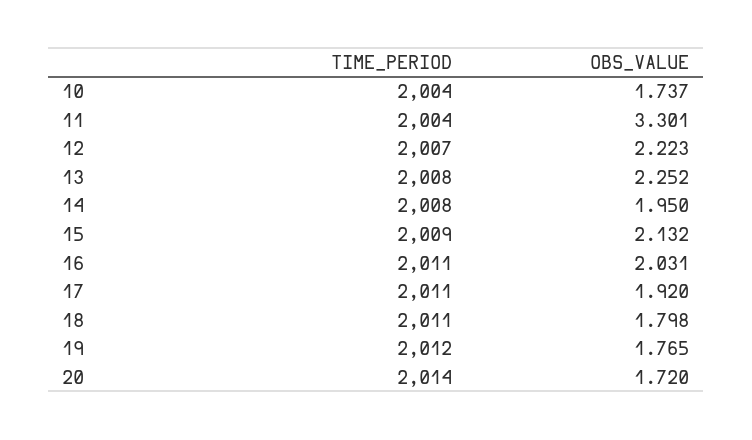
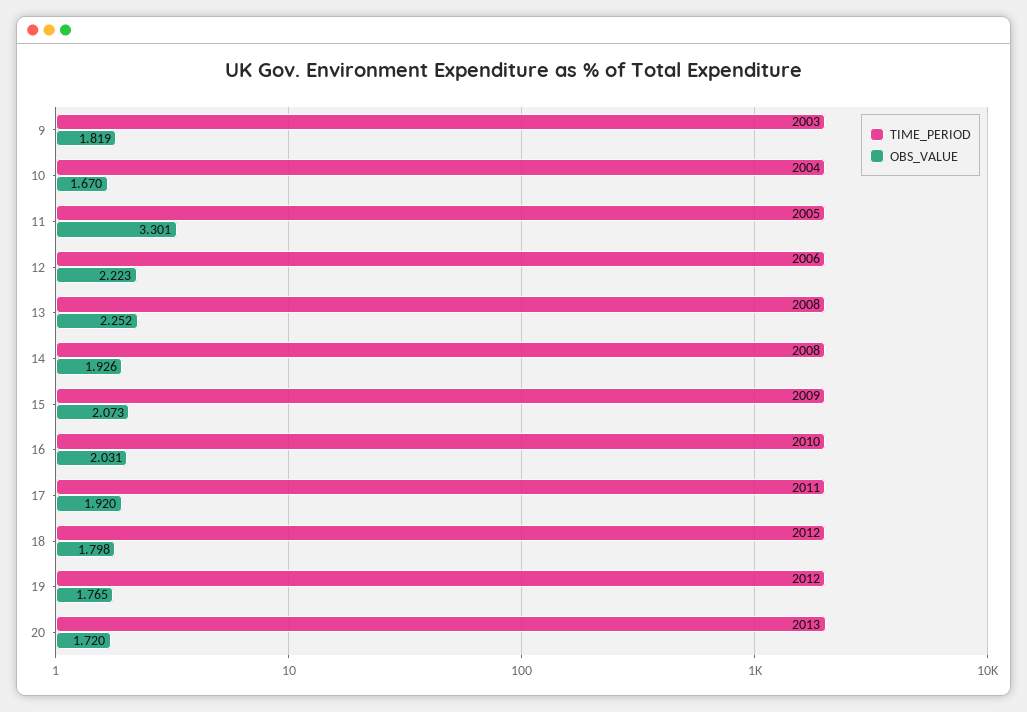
  {
    "TIME_PERIOD": {
      "10": 2004,
-     "11": 2004,
+     "11": 2005,
-     "12": 2007,
+     "12": 2006,
      "13": 2008,
      "14": 2008,
      "15": 2009,
-     "16": 2011,
+     "16": 2010,
      "17": 2011,
-     "18": 2011,
+     "18": 2012,
      "19": 2012,
-     "20": 2014
+     "20": 2013,
+     "9": 2003
    },
    "OBS_VALUE": {
-     "10": 1.737,
+     "10": 1.67,
      "11": 3.301,
      "12": 2.223,
      "13": 2.252,
-     "14": 1.95,
+     "14": 1.926,
-     "15": 2.132,
+     "15": 2.073,
      "16": 2.031,
      "17": 1.92,
      "18": 1.798,
      "19": 1.765,
-     "20": 1.72
+     "20": 1.72,
+     "9": 1.819
    }
  }

